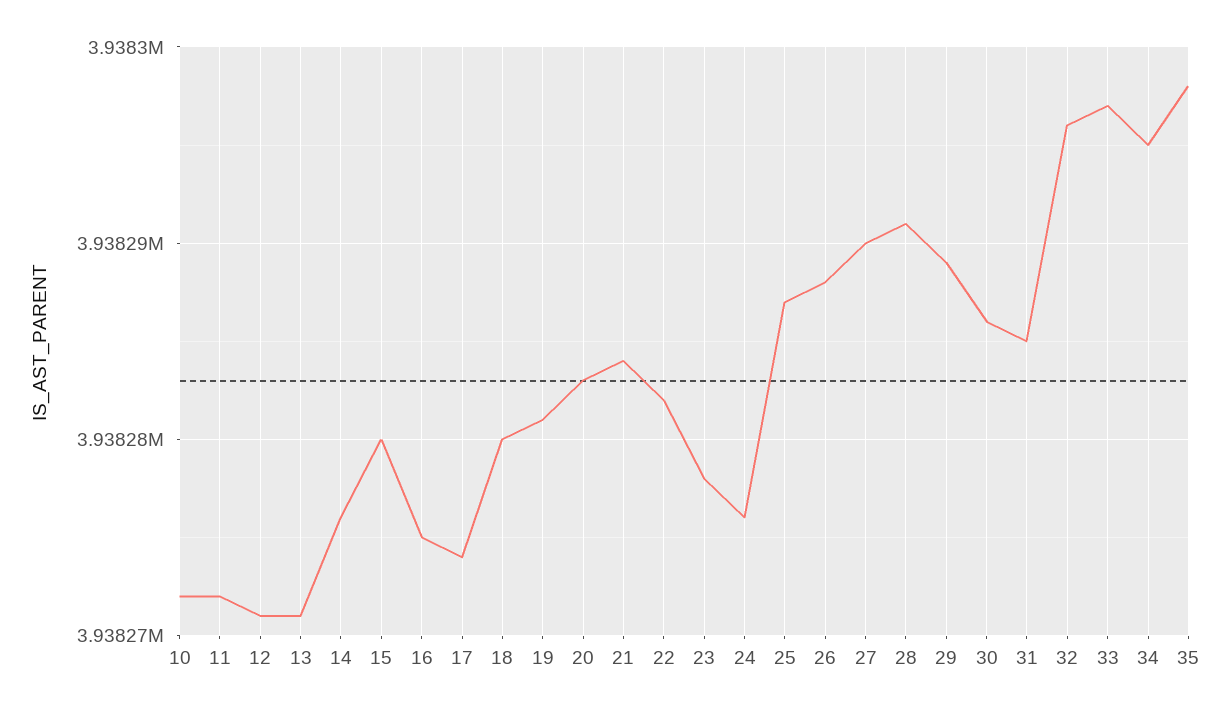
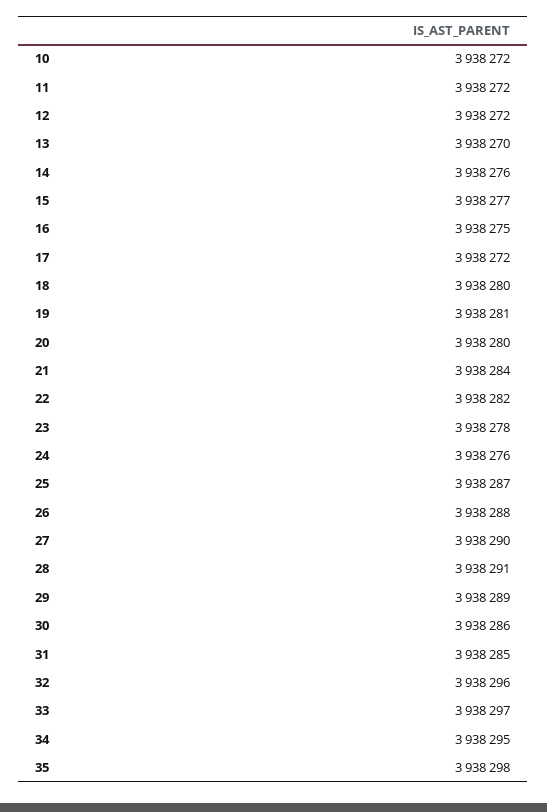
  {
    "10": 3938272,
    "11": 3938272,
-   "12": 3938271,
+   "12": 3938272,
-   "13": 3938271,
+   "13": 3938270,
    "14": 3938276,
-   "15": 3938280,
+   "15": 3938277,
    "16": 3938275,
-   "17": 3938274,
+   "17": 3938272,
    "18": 3938280,
    "19": 3938281,
-   "20": 3938283,
+   "20": 3938280,
    "21": 3938284,
    "22": 3938282,
    "23": 3938278,
    "24": 3938276,
    "25": 3938287,
    "26": 3938288,
    "27": 3938290,
    "28": 3938291,
    "29": 3938289,
    "30": 3938286,
    "31": 3938285,
    "32": 3938296,
    "33": 3938297,
    "34": 3938295,
    "35": 3938298
  }

